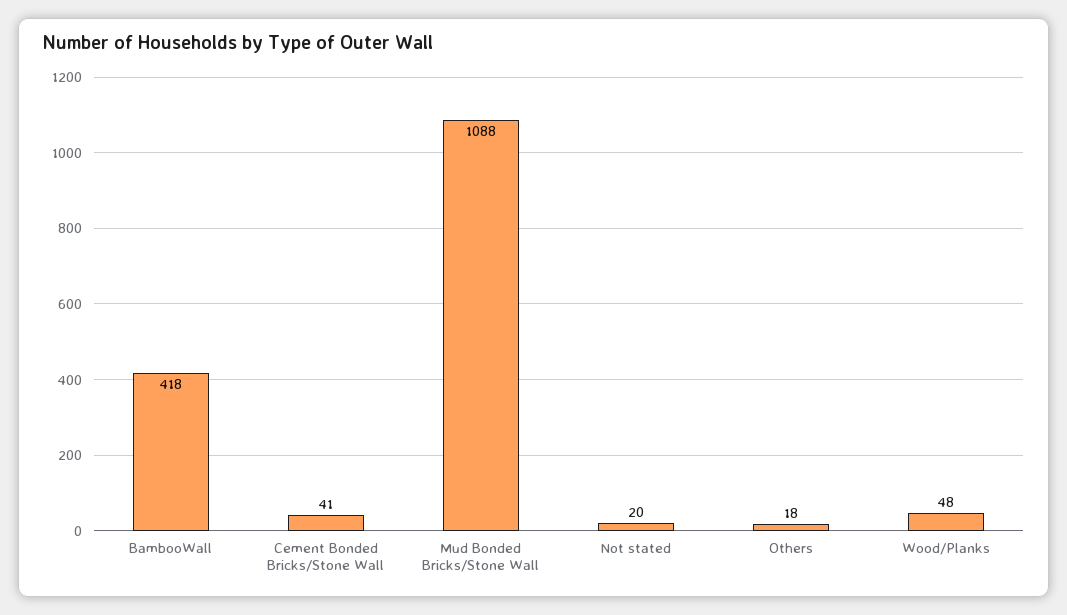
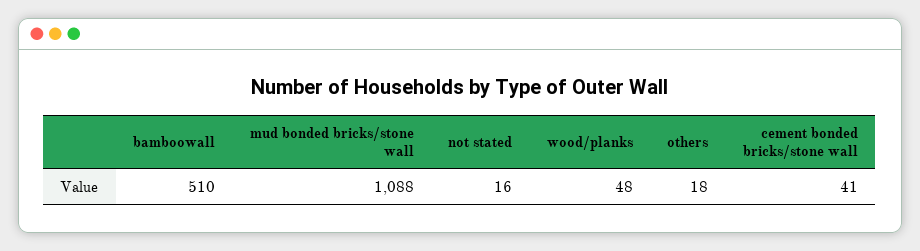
  {
-   "BambooWall": 418,
+   "BambooWall": 510,
    "Cement Bonded Bricks/Stone Wall": 41,
    "Mud Bonded Bricks/Stone Wall": 1088,
-   "Not stated": 20,
+   "Not stated": 16,
    "Others": 18,
    "Wood/Planks": 48
  }

